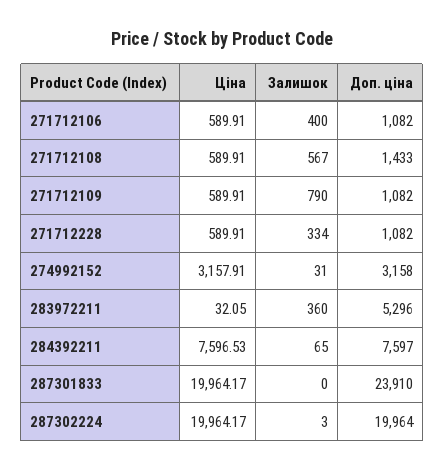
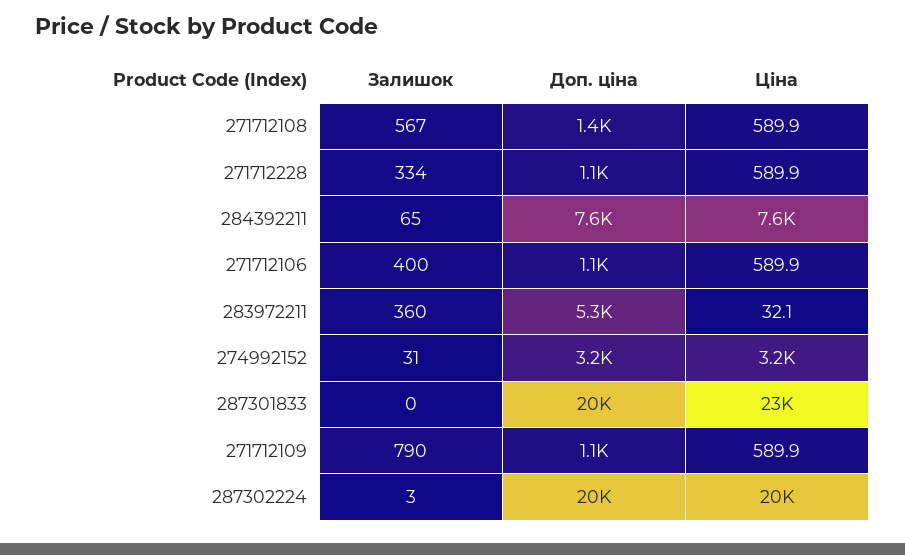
  {
    "Ціна": {
      "271712106": 589.91,
      "271712108": 589.91,
      "271712109": 589.91,
      "271712228": 589.91,
      "274992152": 3157.91,
      "283972211": 32.05,
      "284392211": 7596.53,
-     "287301833": 19964.17,
+     "287301833": 23000,
      "287302224": 19964.17
    },
    "Залишок": {
      "271712106": 400,
      "271712108": 567,
      "271712109": 790,
      "271712228": 334,
      "274992152": 31,
      "283972211": 360,
      "284392211": 65,
      "287301833": 0,
      "287302224": 3
    },
    "Доп. ціна": {
      "271712106": 1082,
      "271712108": 1433,
      "271712109": 1082,
      "271712228": 1082,
      "274992152": 3158,
      "283972211": 5296,
      "284392211": 7597,
-     "287301833": 23910,
+     "287301833": 20000,
      "287302224": 19964
    }
  }

